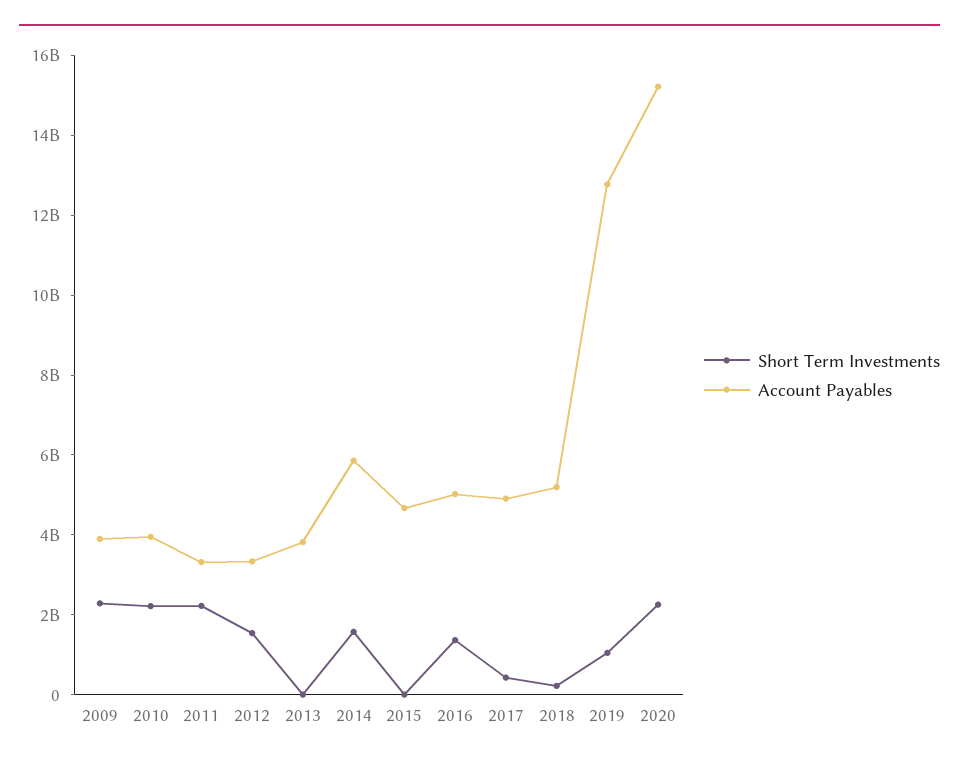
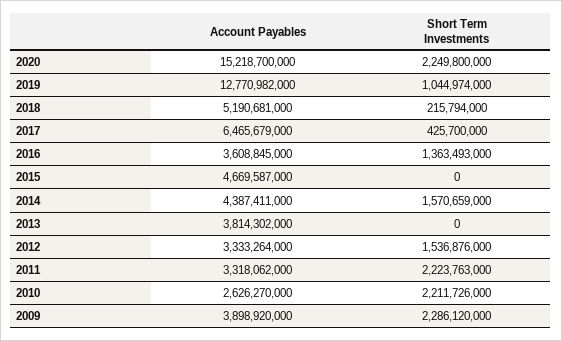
  {
    "Short Term Investments": {
      "2009": 2286120000,
      "2010": 2211726000,
      "2011": 2223763000,
      "2012": 1536876000,
      "2013": 0,
      "2014": 1570659000,
      "2015": 0,
      "2016": 1363493000,
      "2017": 425700000,
      "2018": 215794000,
      "2019": 1044974000,
      "2020": 2249800000
    },
    "Account Payables": {
      "2009": 3898920000,
-     "2010": 4000000000,
+     "2010": 2626270000,
      "2011": 3318062000,
      "2012": 3333264000,
      "2013": 3814302000,
-     "2014": 6000000000,
+     "2014": 4387411000,
      "2015": 4669587000,
-     "2016": 5000000000,
+     "2016": 3608845000,
-     "2017": 5000000000,
+     "2017": 6465679000,
      "2018": 5190681000,
      "2019": 12770982000,
      "2020": 15218700000
    }
  }

